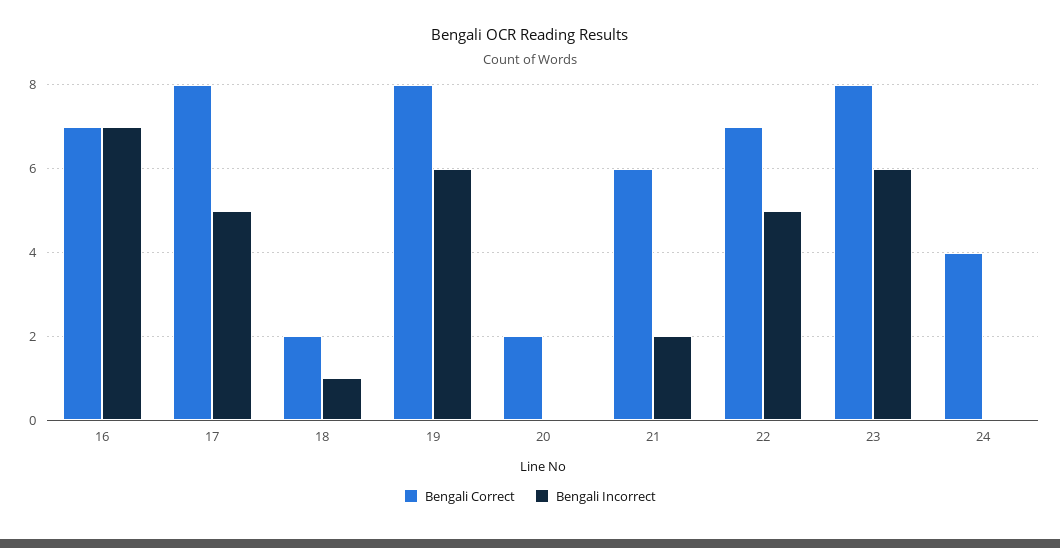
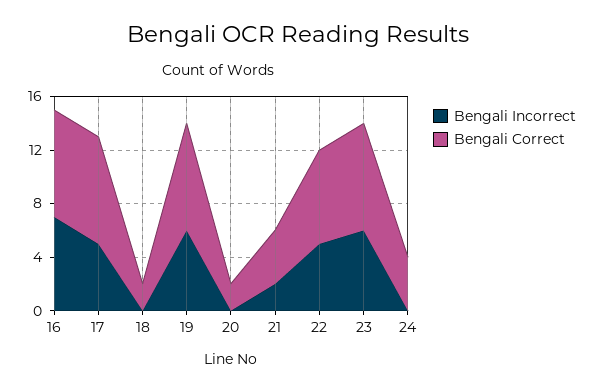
  {
    "Bengali Correct": {
-     "16": 7,
+     "16": 8,
      "17": 8,
      "18": 2,
      "19": 8,
      "20": 2,
-     "21": 6,
+     "21": 4,
      "22": 7,
      "23": 8,
      "24": 4
    },
    "Bengali Incorrect": {
      "16": 7,
      "17": 5,
-     "18": 1,
+     "18": 0,
      "19": 6,
      "20": 0,
      "21": 2,
      "22": 5,
      "23": 6,
      "24": 0
    }
  }

